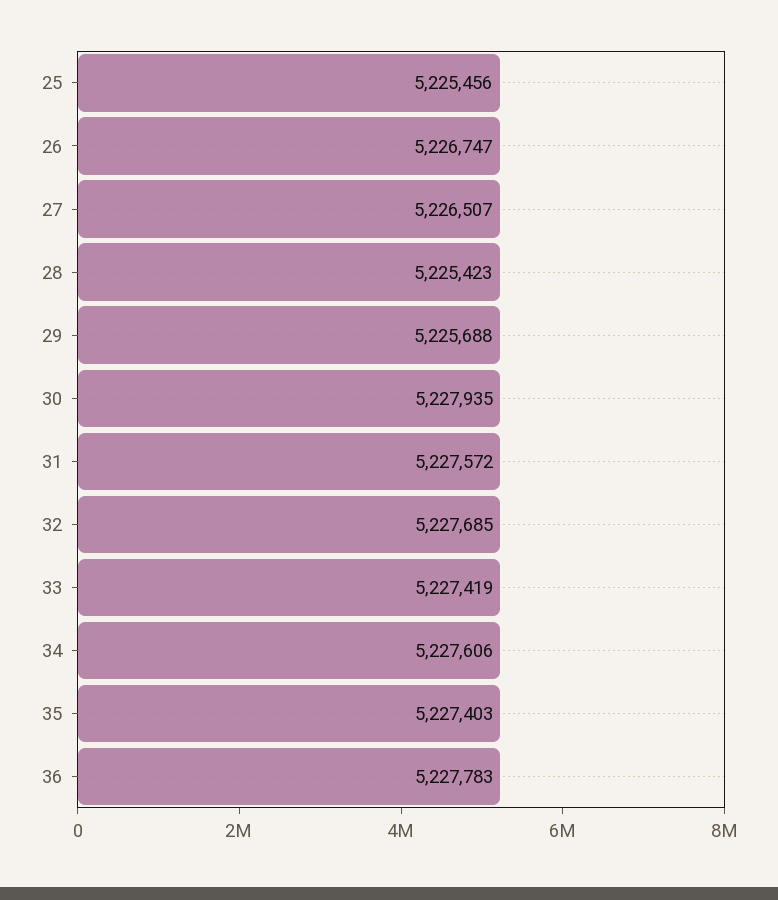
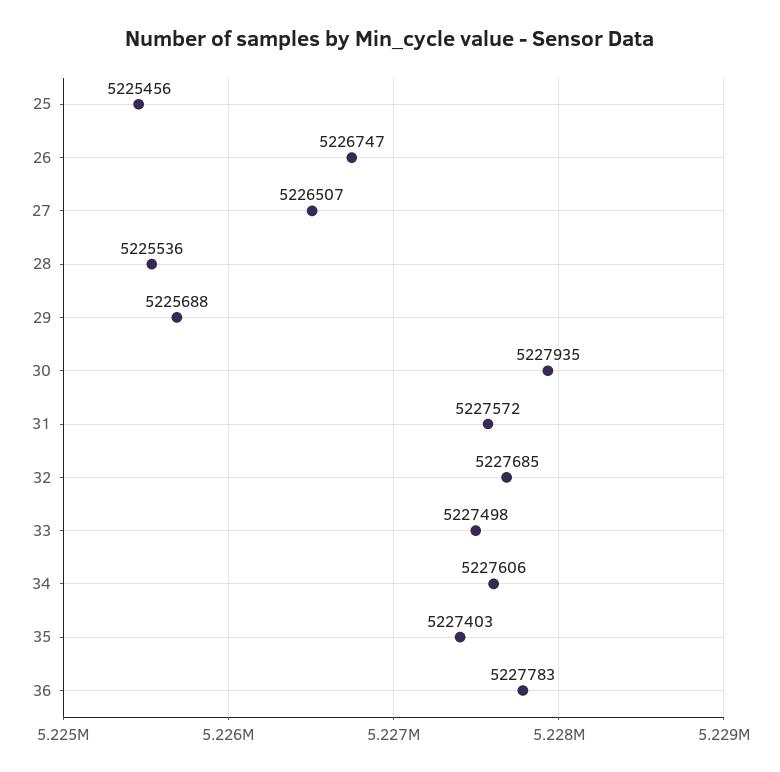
  {
    "25": 5225456,
    "26": 5226747,
    "27": 5226507,
-   "28": 5225423,
+   "28": 5225536,
    "29": 5225688,
    "30": 5227935,
    "31": 5227572,
    "32": 5227685,
-   "33": 5227419,
+   "33": 5227498,
    "34": 5227606,
    "35": 5227403,
    "36": 5227783
  }

